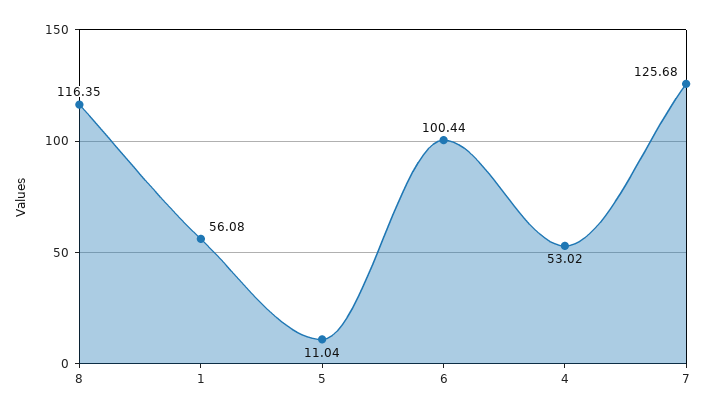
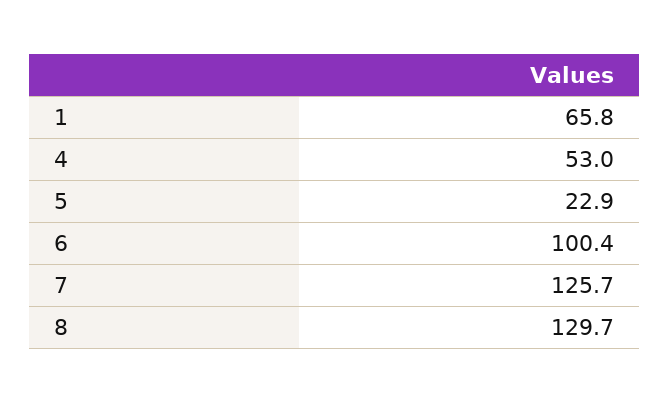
  {
-   "8": 116.35,
+   "8": 129.7,
-   "1": 56.08,
+   "1": 65.8,
-   "5": 11.04,
+   "5": 22.9,
    "6": 100.44,
    "4": 53.02,
    "7": 125.68
  }

